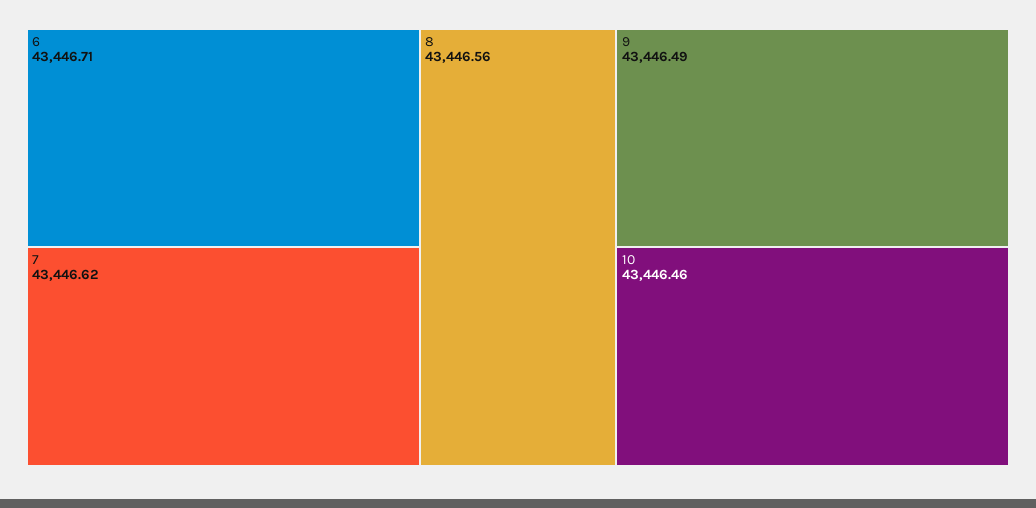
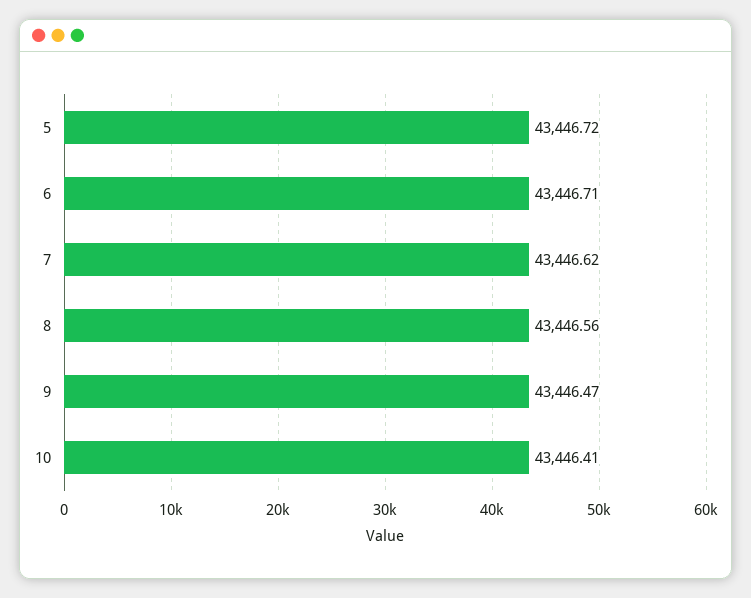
  {
    "6": 43446.71,
    "7": 43446.62,
    "8": 43446.56,
-   "9": 43446.49,
+   "9": 43446.47,
-   "10": 43446.46
+   "10": 43446.41,
+   "5": 43446.72
  }

